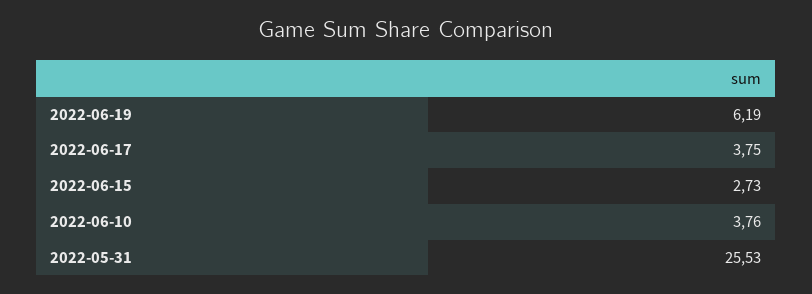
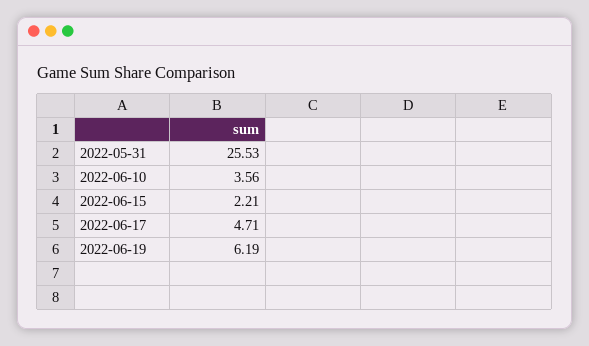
  {
    "2022-06-19": 6.19,
-   "2022-06-17": 3.75,
+   "2022-06-17": 4.71,
-   "2022-06-15": 2.73,
+   "2022-06-15": 2.21,
-   "2022-06-10": 3.76,
+   "2022-06-10": 3.56,
    "2022-05-31": 25.53
  }

